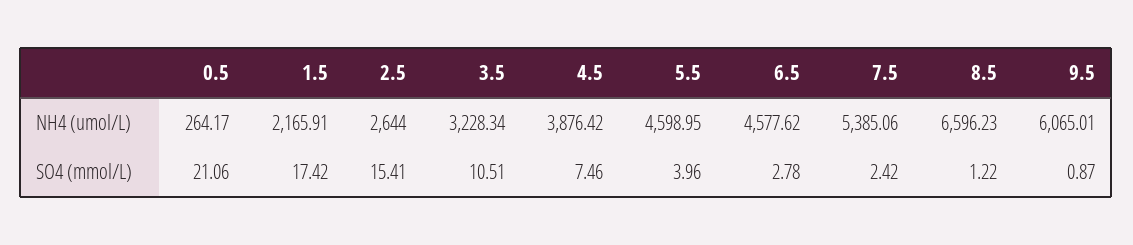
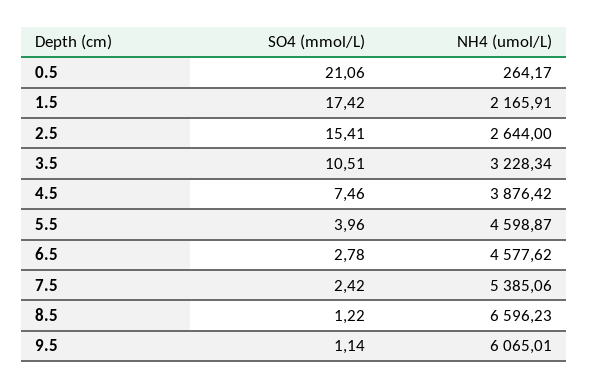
  {
    "0.5": {
      "NH4 (umol/L)": 264.17,
      "SO4 (mmol/L)": 21.06
    },
    "1.5": {
      "NH4 (umol/L)": 2165.91,
      "SO4 (mmol/L)": 17.42
    },
    "2.5": {
      "NH4 (umol/L)": 2644,
      "SO4 (mmol/L)": 15.41
    },
    "3.5": {
      "NH4 (umol/L)": 3228.34,
      "SO4 (mmol/L)": 10.51
    },
    "4.5": {
      "NH4 (umol/L)": 3876.42,
      "SO4 (mmol/L)": 7.46
    },
    "5.5": {
-     "NH4 (umol/L)": 4598.95,
+     "NH4 (umol/L)": 4598.87,
      "SO4 (mmol/L)": 3.96
    },
    "6.5": {
      "NH4 (umol/L)": 4577.62,
      "SO4 (mmol/L)": 2.78
    },
    "7.5": {
      "NH4 (umol/L)": 5385.06,
      "SO4 (mmol/L)": 2.42
    },
    "8.5": {
      "NH4 (umol/L)": 6596.23,
      "SO4 (mmol/L)": 1.22
    },
    "9.5": {
      "NH4 (umol/L)": 6065.01,
-     "SO4 (mmol/L)": 0.87
+     "SO4 (mmol/L)": 1.14
    }
  }

